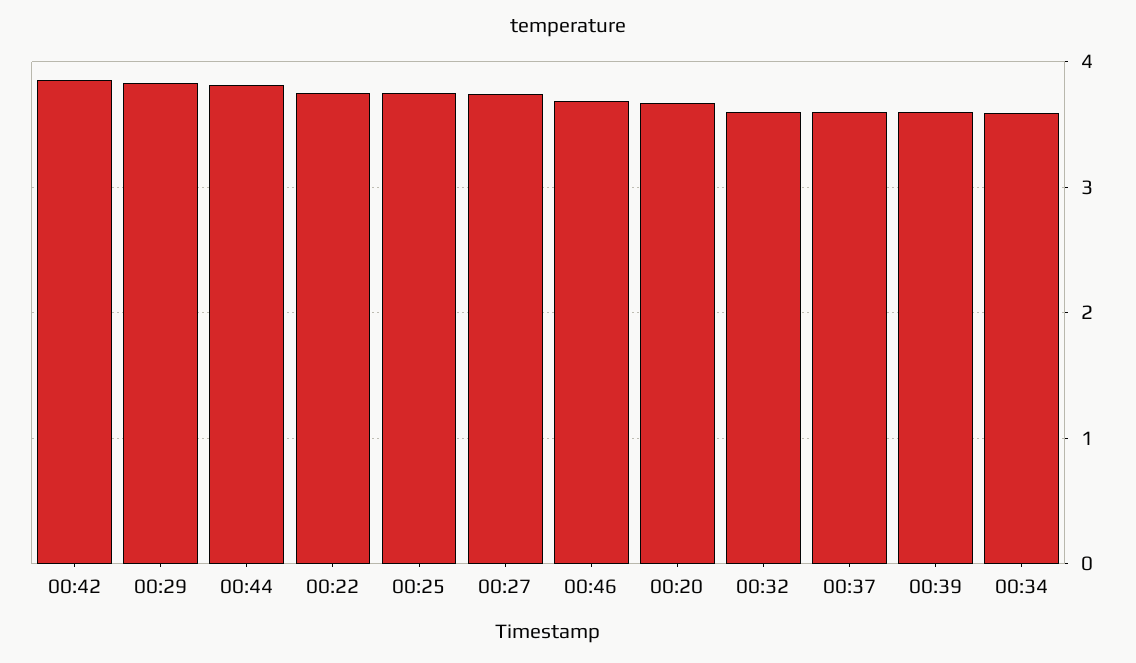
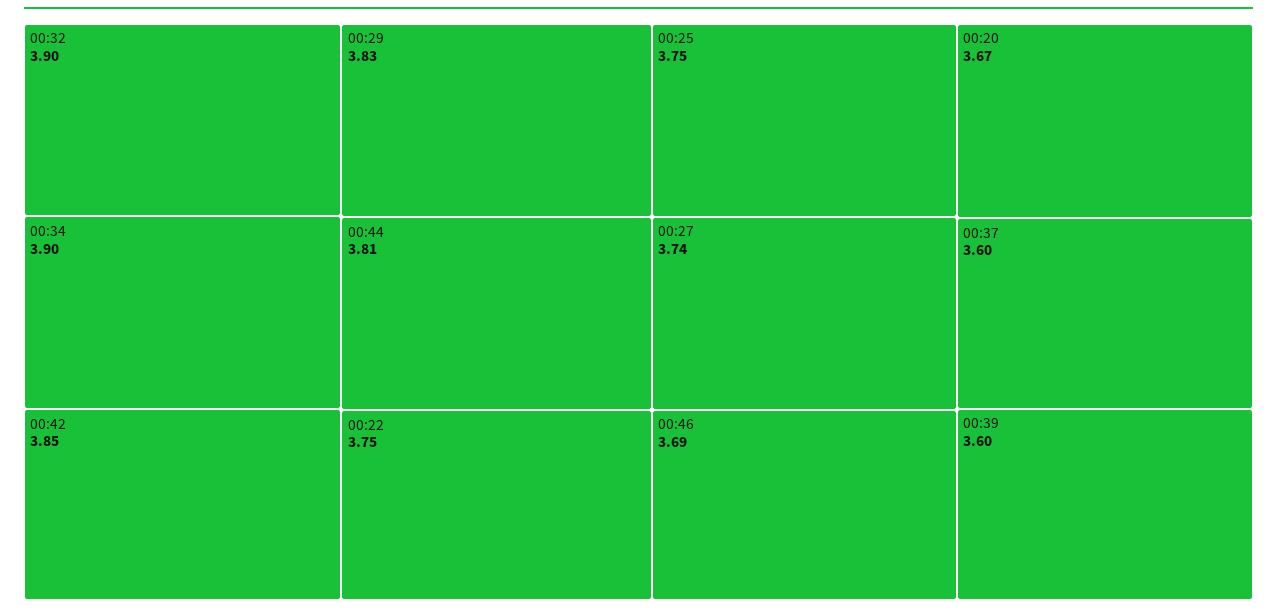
  {
    "00:42": 3.85,
    "00:29": 3.83,
    "00:44": 3.81,
    "00:22": 3.75,
    "00:25": 3.75,
    "00:27": 3.74,
    "00:46": 3.69,
    "00:20": 3.67,
-   "00:32": 3.6,
+   "00:32": 3.9,
    "00:37": 3.6,
    "00:39": 3.6,
-   "00:34": 3.6
+   "00:34": 3.9
  }

